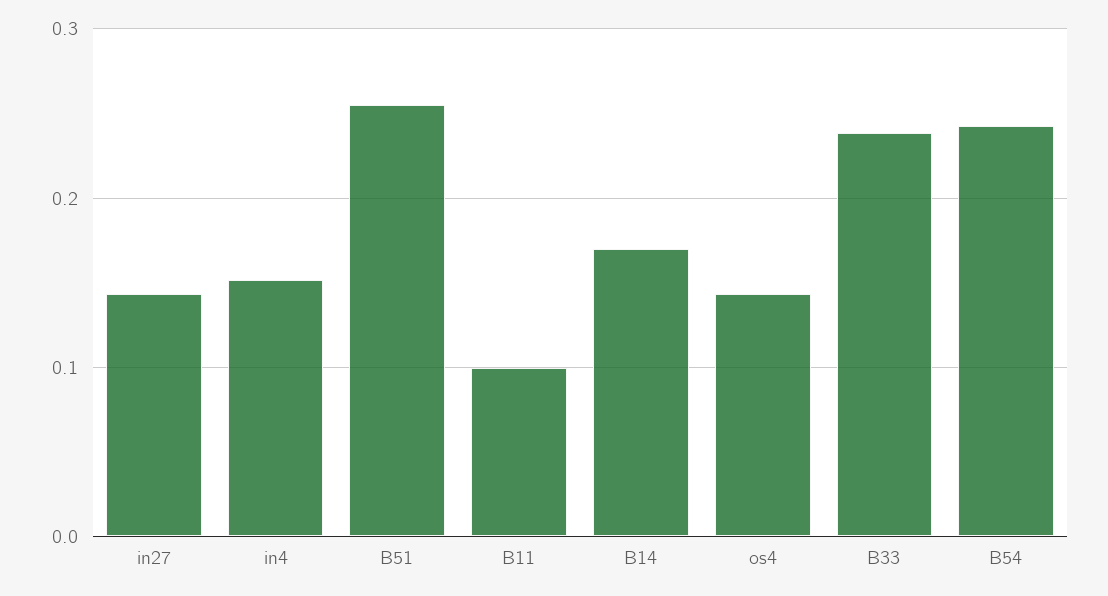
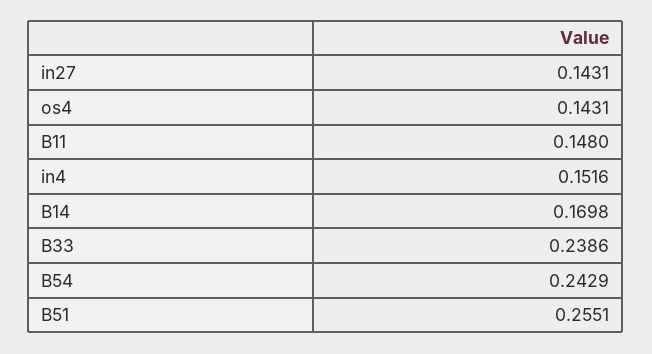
  {
    "in27": 0.1431,
    "in4": 0.1516,
    "B51": 0.2551,
-   "B11": 0.1,
+   "B11": 0.148,
    "B14": 0.1698,
    "os4": 0.1431,
    "B33": 0.2386,
    "B54": 0.2429
  }

